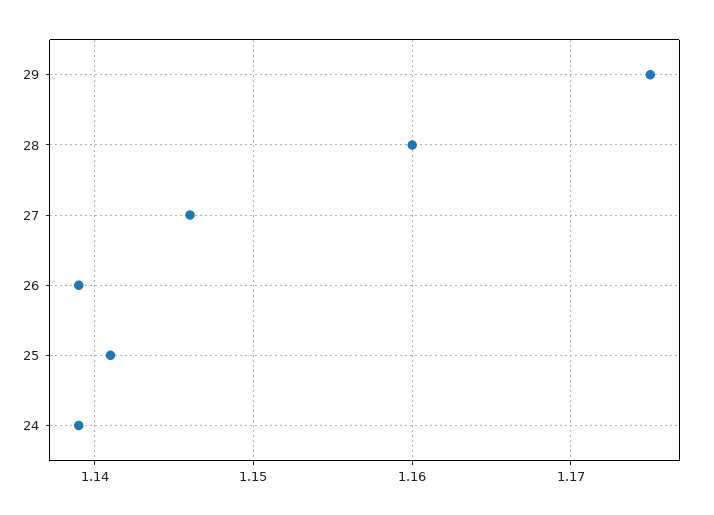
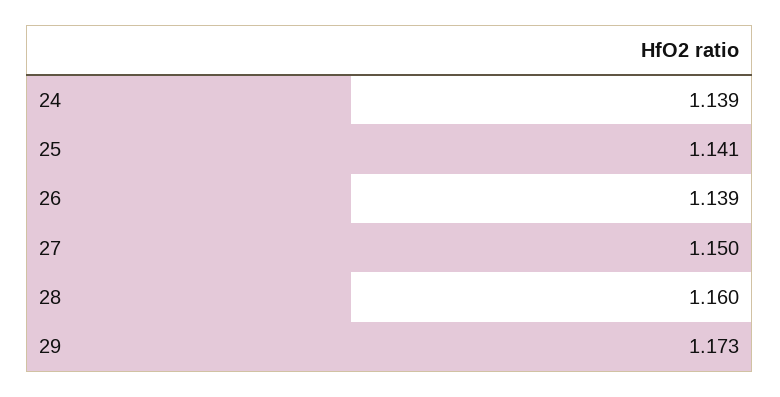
  {
-   "29": 1.175,
+   "29": 1.173,
    "28": 1.16,
-   "27": 1.146,
+   "27": 1.15,
    "26": 1.139,
    "25": 1.141,
    "24": 1.139
  }

